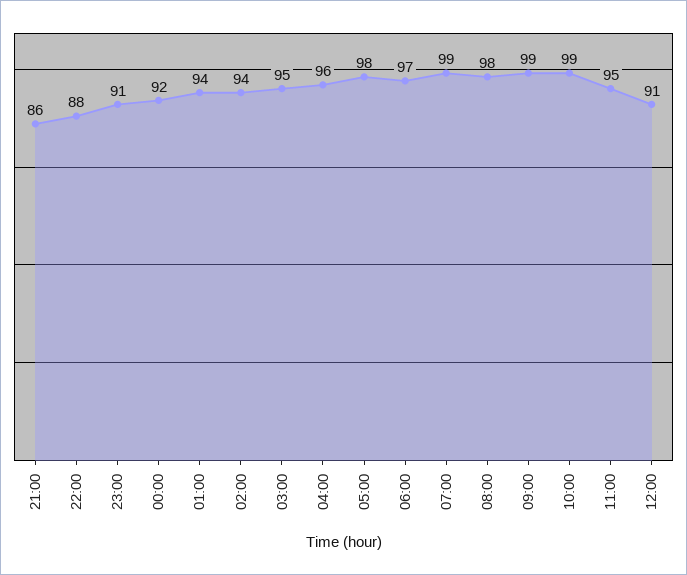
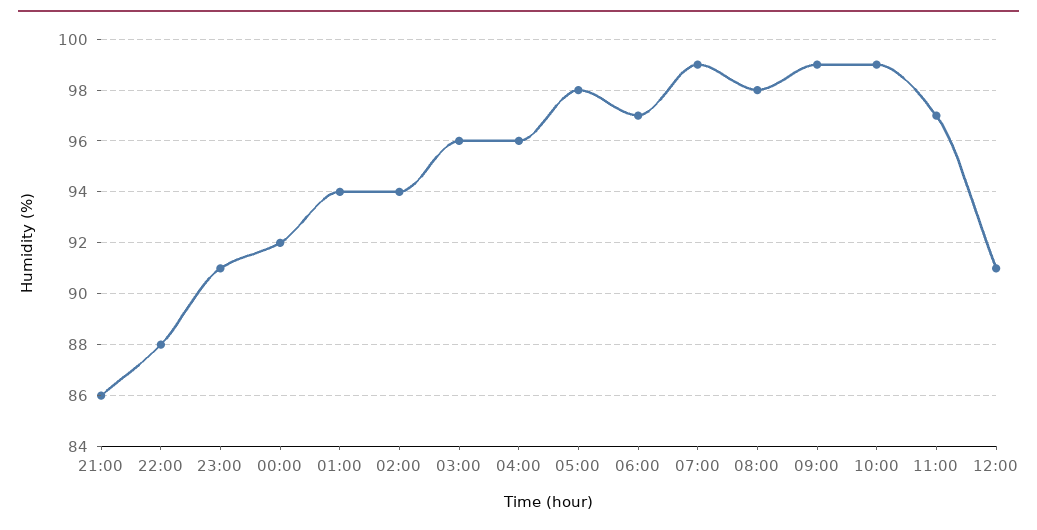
  {
    "21:00": 86,
    "22:00": 88,
    "23:00": 91,
    "00:00": 92,
    "01:00": 94,
    "02:00": 94,
-   "03:00": 95,
+   "03:00": 96,
    "04:00": 96,
    "05:00": 98,
    "06:00": 97,
    "07:00": 99,
    "08:00": 98,
    "09:00": 99,
    "10:00": 99,
-   "11:00": 95,
+   "11:00": 97,
    "12:00": 91
  }

